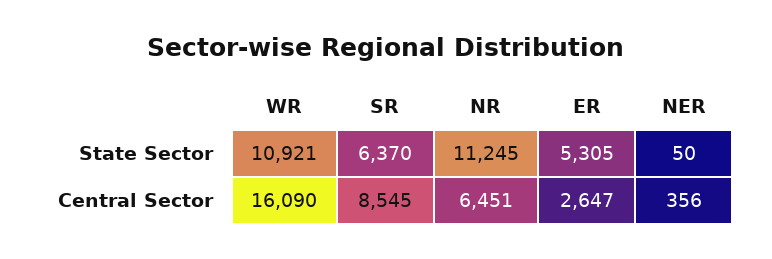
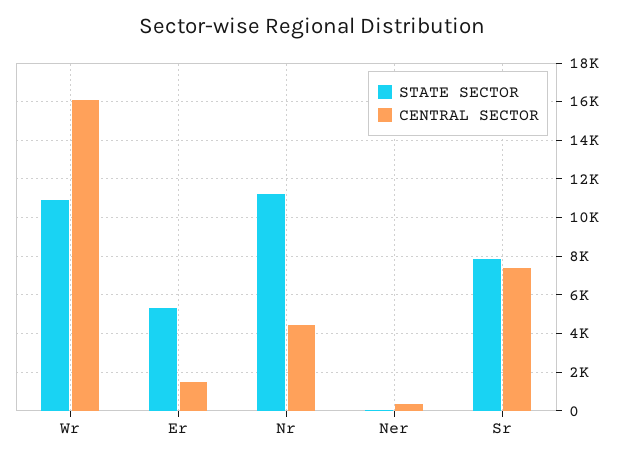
  {
    "State Sector": {
      "WR": 10921,
-     "SR": 6370,
+     "SR": 8000,
      "NR": 11245,
      "ER": 5305,
      "NER": 50
    },
    "Central Sector": {
      "WR": 16090,
-     "SR": 8545,
+     "SR": 7500,
-     "NR": 6451,
+     "NR": 4500,
-     "ER": 2647,
+     "ER": 1500,
      "NER": 356
    }
  }

